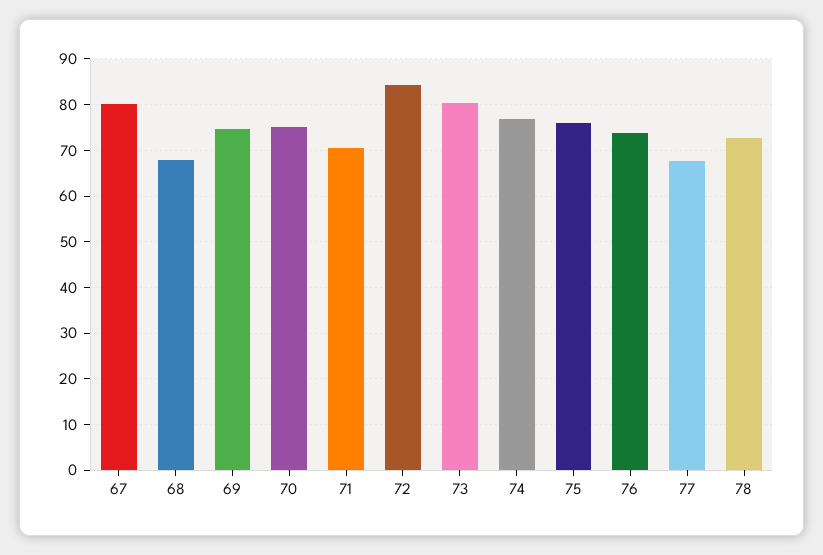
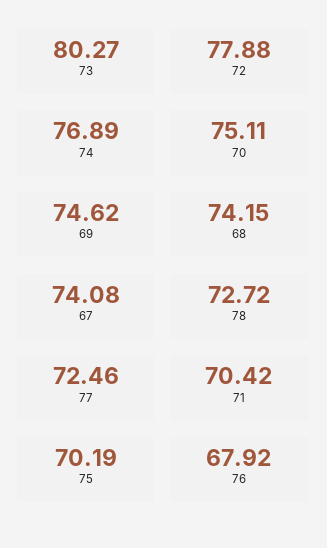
  {
-   "67": 80,
+   "67": 74.08,
-   "68": 68,
+   "68": 74.15,
    "69": 74.62,
    "70": 75.11,
    "71": 70.42,
-   "72": 84,
+   "72": 77.88,
    "73": 80.27,
    "74": 76.89,
-   "75": 76,
+   "75": 70.19,
-   "76": 74,
+   "76": 67.92,
-   "77": 68,
+   "77": 72.46,
    "78": 72.72
  }

